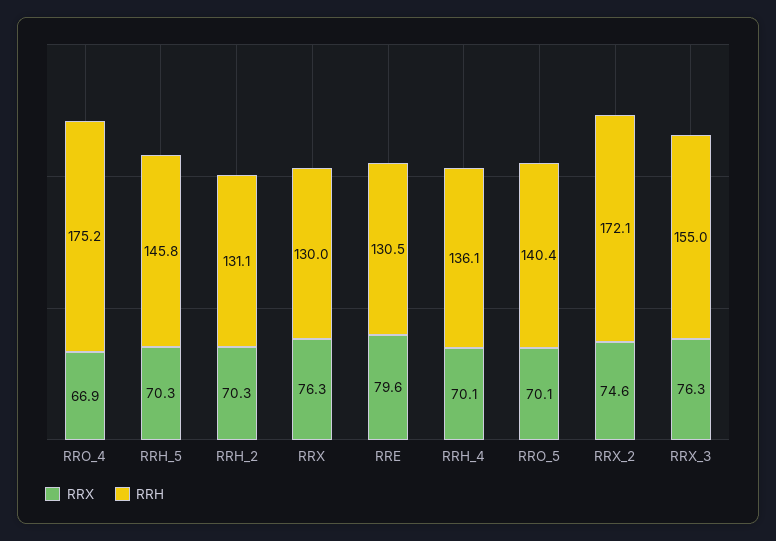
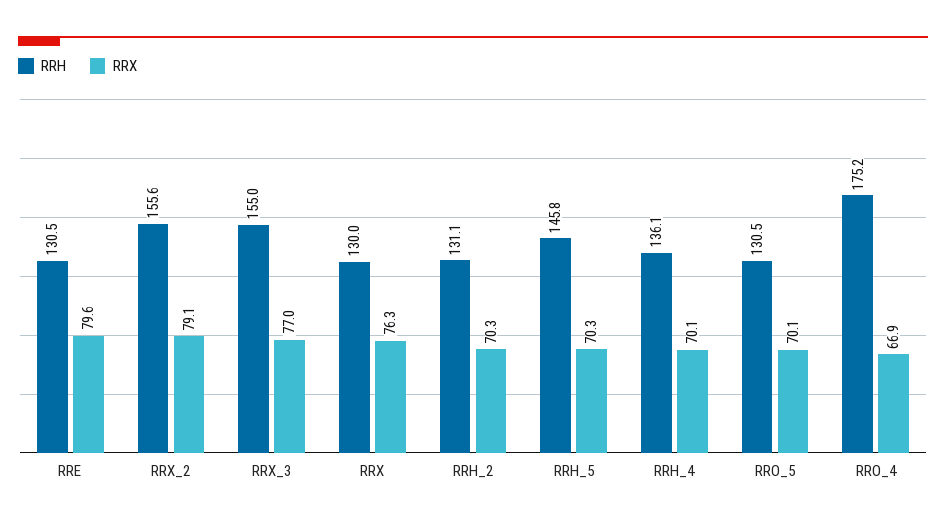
  {
    "RRX": {
      "RRO_4": 66.9,
      "RRH_5": 70.3,
      "RRH_2": 70.3,
      "RRX": 76.3,
      "RRE": 79.6,
      "RRH_4": 70.1,
      "RRO_5": 70.1,
-     "RRX_2": 74.6,
+     "RRX_2": 79.1,
-     "RRX_3": 76.3
+     "RRX_3": 77
    },
    "RRH": {
      "RRO_4": 175.2,
      "RRH_5": 145.8,
      "RRH_2": 131.1,
      "RRX": 130,
      "RRE": 130.5,
      "RRH_4": 136.1,
-     "RRO_5": 140.4,
+     "RRO_5": 130.5,
-     "RRX_2": 172.1,
+     "RRX_2": 155.6,
      "RRX_3": 155
    }
  }

